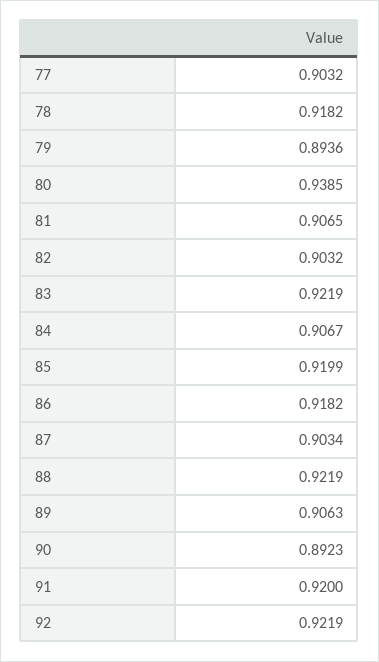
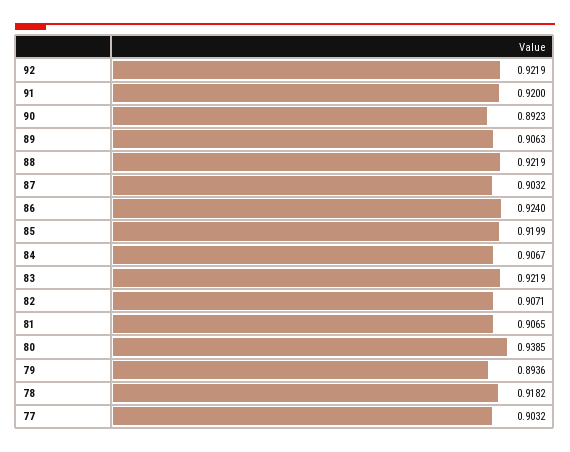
  {
    "77": 0.9032,
    "78": 0.9182,
    "79": 0.8936,
    "80": 0.9385,
    "81": 0.9065,
-   "82": 0.9032,
+   "82": 0.9071,
    "83": 0.9219,
    "84": 0.9067,
    "85": 0.9199,
-   "86": 0.9182,
+   "86": 0.924,
-   "87": 0.9034,
+   "87": 0.9032,
    "88": 0.9219,
    "89": 0.9063,
    "90": 0.8923,
    "91": 0.92,
    "92": 0.9219
  }

